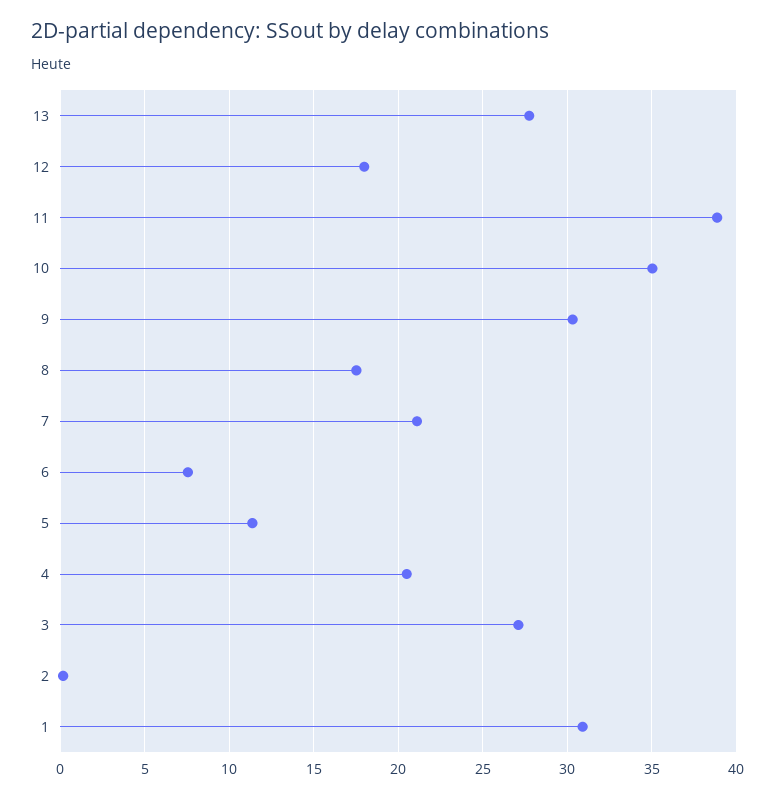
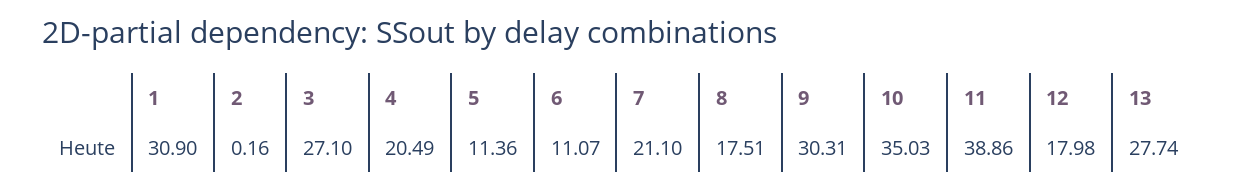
  {
    "13": 27.74,
    "12": 17.98,
    "11": 38.86,
    "10": 35.03,
    "9": 30.31,
    "8": 17.51,
    "7": 21.1,
-   "6": 7.5,
+   "6": 11.07,
    "5": 11.36,
    "4": 20.49,
    "3": 27.1,
    "2": 0.16,
    "1": 30.9
  }

